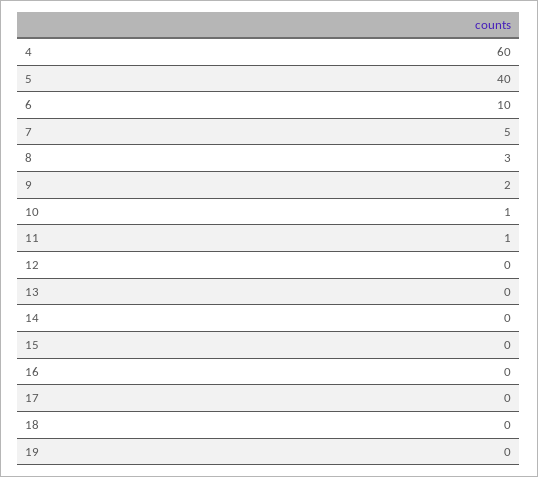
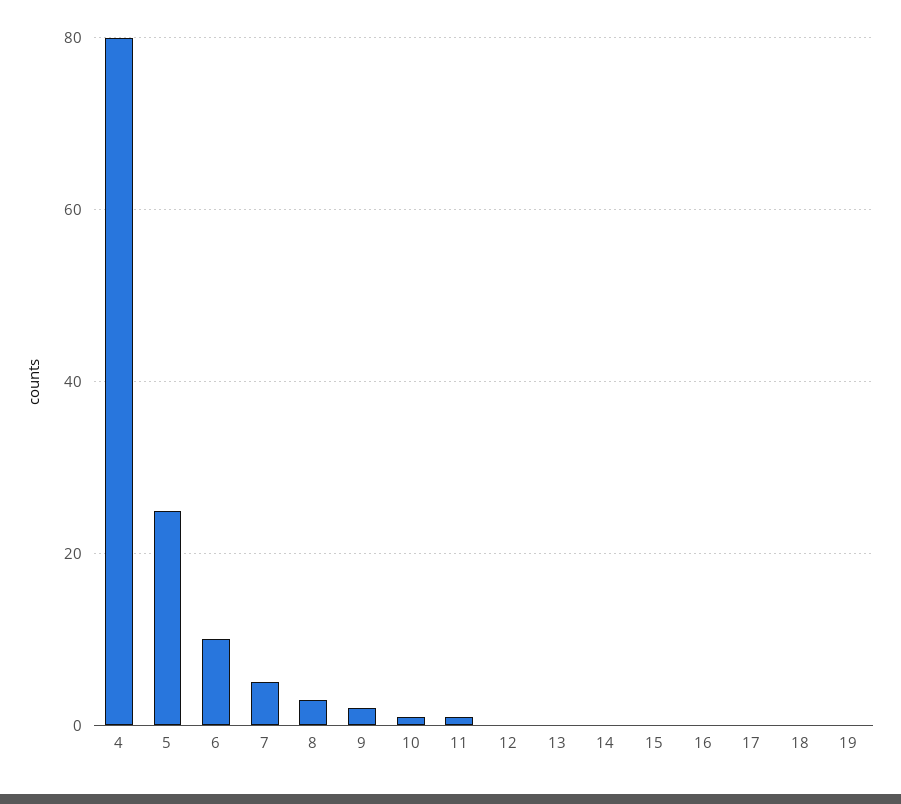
  {
-   "4": 60,
+   "4": 80,
-   "5": 40,
+   "5": 25,
    "6": 10,
    "7": 5,
    "8": 3,
    "9": 2,
    "10": 1,
    "11": 1,
    "12": 0,
    "13": 0,
    "14": 0,
    "15": 0,
    "16": 0,
    "17": 0,
    "18": 0,
    "19": 0
  }

